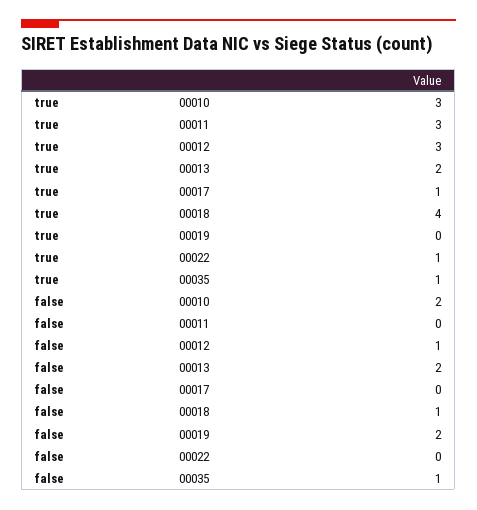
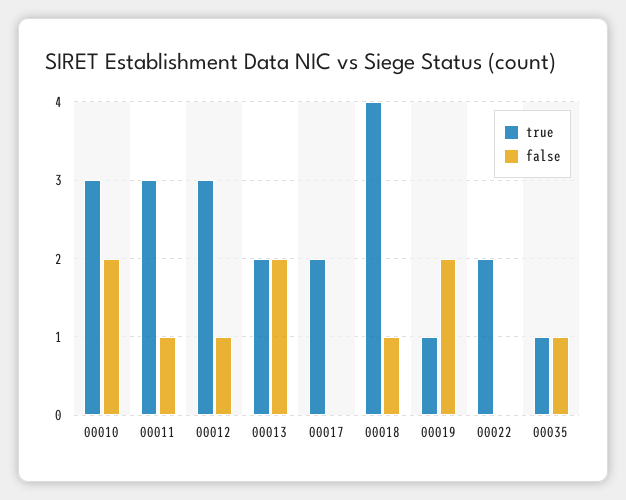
  {
    "true": {
      "00010": 3,
      "00011": 3,
      "00012": 3,
      "00013": 2,
-     "00017": 1,
+     "00017": 2,
      "00018": 4,
-     "00019": 0,
+     "00019": 1,
-     "00022": 1,
+     "00022": 2,
      "00035": 1
    },
    "false": {
      "00010": 2,
-     "00011": 0,
+     "00011": 1,
      "00012": 1,
      "00013": 2,
      "00017": 0,
      "00018": 1,
      "00019": 2,
      "00022": 0,
      "00035": 1
    }
  }

